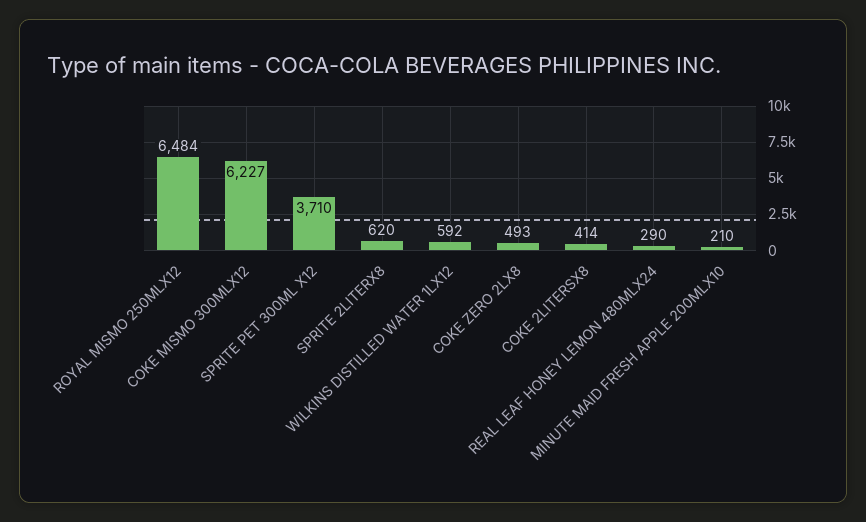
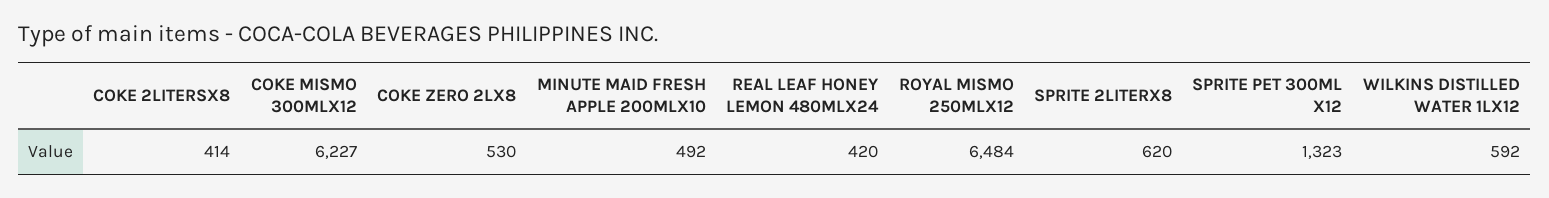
  {
    "ROYAL MISMO 250MLX12": 6484,
    "COKE MISMO 300MLX12": 6227,
-   "SPRITE PET 300ML X12": 3710,
+   "SPRITE PET 300ML X12": 1323,
    "SPRITE 2LITERX8": 620,
    "WILKINS DISTILLED WATER 1LX12": 592,
-   "COKE ZERO 2LX8": 493,
+   "COKE ZERO 2LX8": 530,
    "COKE 2LITERSX8": 414,
-   "REAL LEAF HONEY LEMON 480MLX24": 290,
+   "REAL LEAF HONEY LEMON 480MLX24": 420,
-   "MINUTE MAID FRESH APPLE 200MLX10": 210
+   "MINUTE MAID FRESH APPLE 200MLX10": 492
  }

